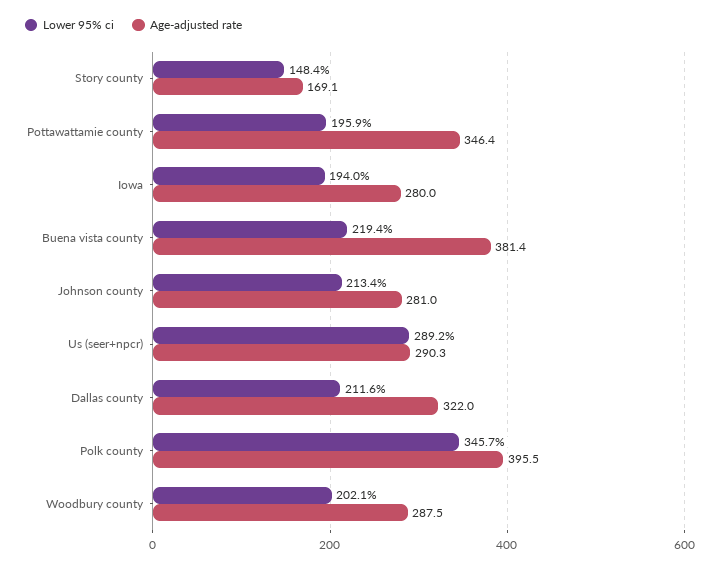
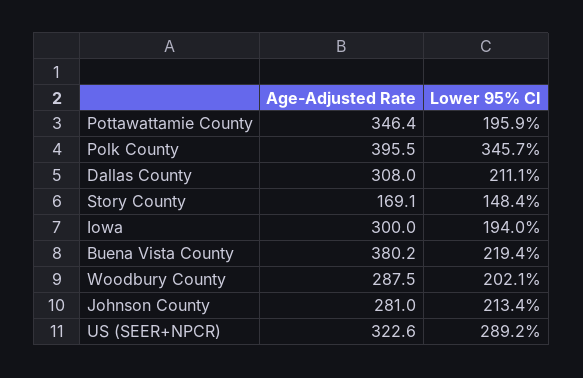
  {
    "Lower 95% ci": {
      "Story county": 148.4,
      "Pottawattamie county": 195.9,
      "Iowa": 194,
      "Buena vista county": 219.4,
      "Johnson county": 213.4,
      "Us (seer+npcr)": 289.2,
-     "Dallas county": 211.6,
+     "Dallas county": 211.1,
      "Polk county": 345.7,
      "Woodbury county": 202.1
    },
    "Age-adjusted rate": {
      "Story county": 169.1,
      "Pottawattamie county": 346.4,
-     "Iowa": 280,
+     "Iowa": 300,
-     "Buena vista county": 381.4,
+     "Buena vista county": 380.2,
      "Johnson county": 281,
-     "Us (seer+npcr)": 290.3,
+     "Us (seer+npcr)": 322.6,
-     "Dallas county": 322,
+     "Dallas county": 308,
      "Polk county": 395.5,
      "Woodbury county": 287.5
    }
  }

